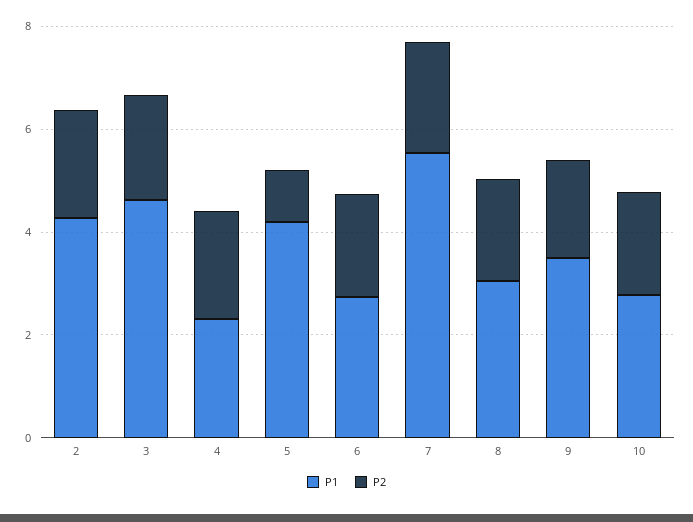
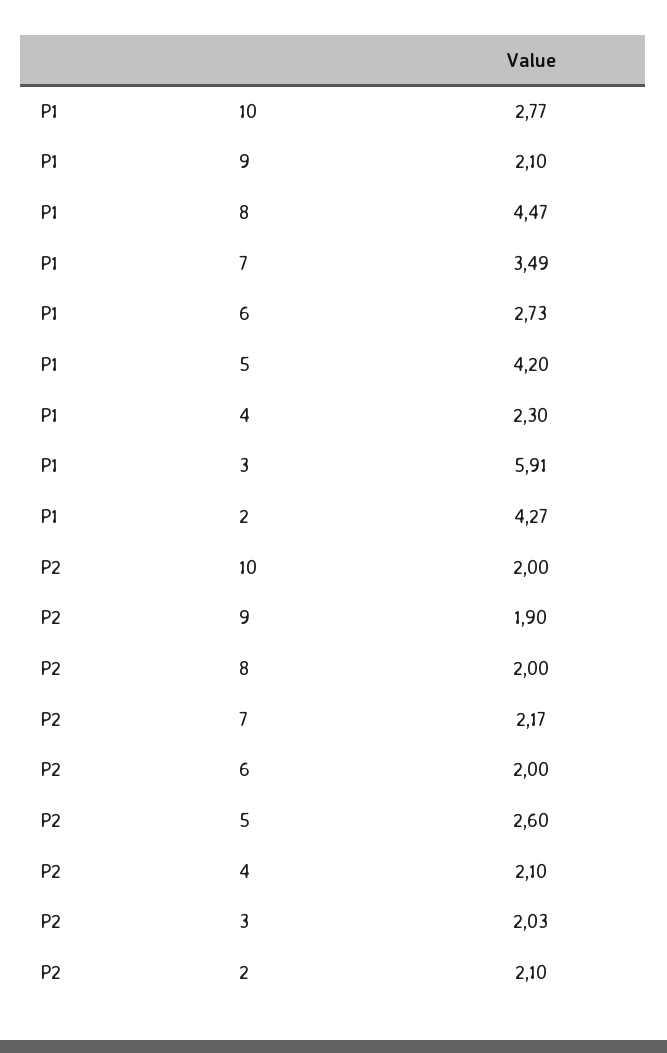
  {
    "P1": {
      "2": 4.27,
-     "3": 4.5,
+     "3": 5.91,
      "4": 2.3,
      "5": 4.2,
      "6": 2.73,
-     "7": 5.5,
+     "7": 3.49,
-     "8": 3,
+     "8": 4.47,
-     "9": 3.5,
+     "9": 2.1,
      "10": 2.77
    },
    "P2": {
      "2": 2.1,
      "3": 2.03,
      "4": 2.1,
-     "5": 1,
+     "5": 2.6,
      "6": 2,
      "7": 2.17,
      "8": 2,
      "9": 1.9,
      "10": 2
    }
  }

